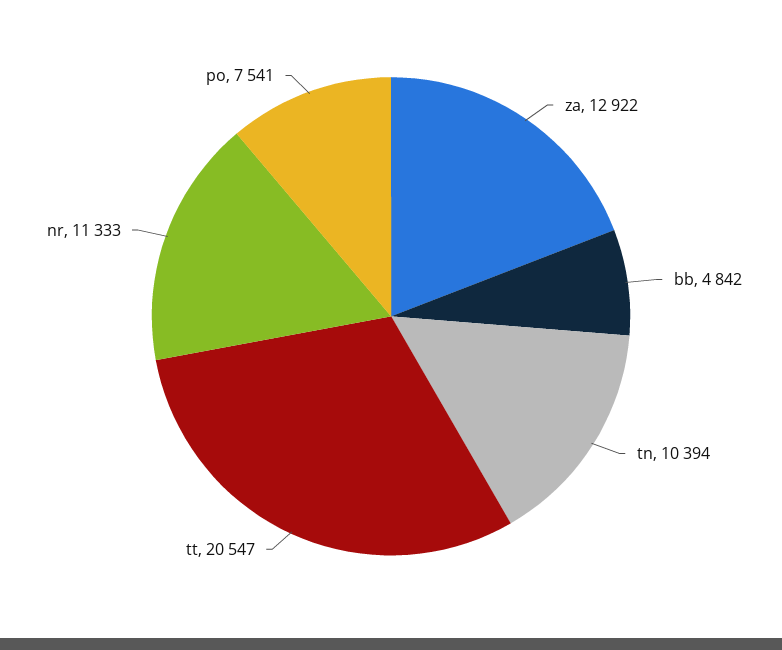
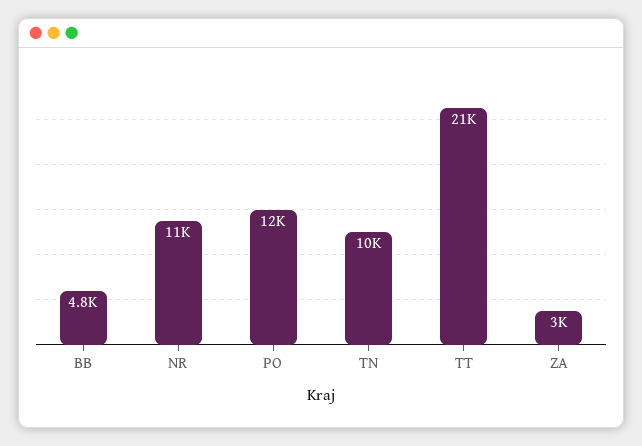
  {
-   "za": 12922,
+   "za": 3000,
    "bb": 4842,
    "tn": 10394,
    "tt": 20547,
    "nr": 11333,
-   "po": 7541
+   "po": 12000
  }

